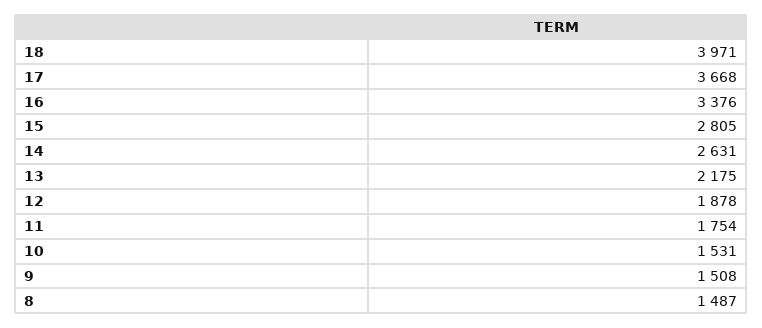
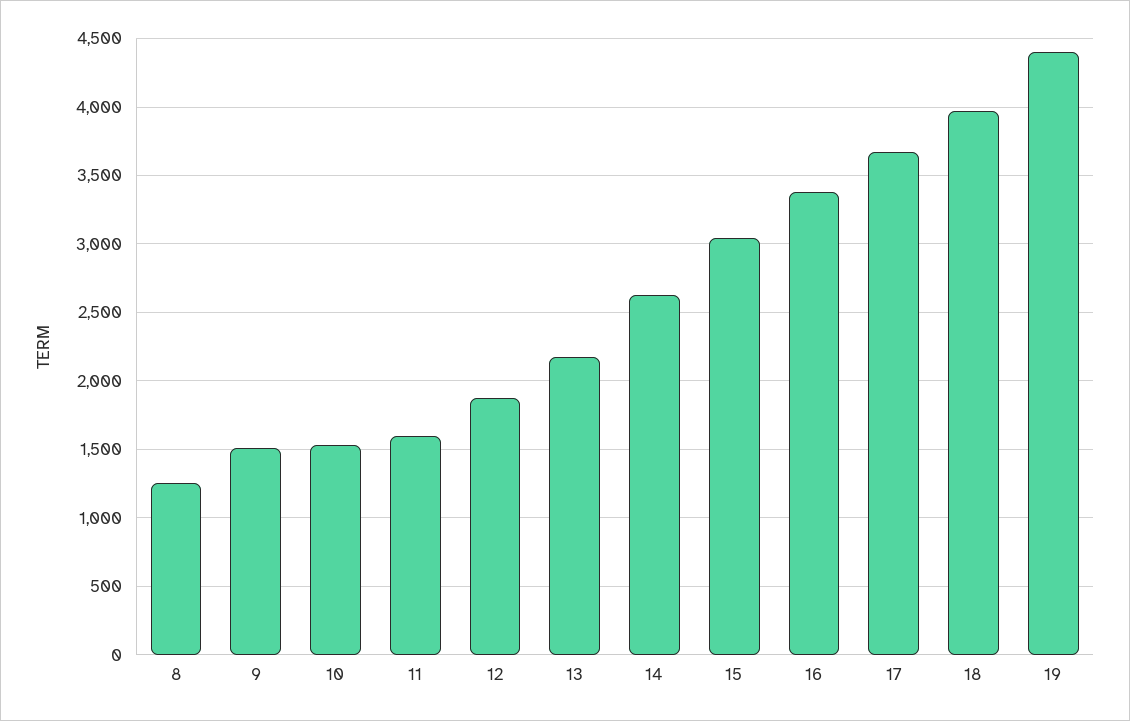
  {
    "18": 3971,
    "17": 3668,
    "16": 3376,
-   "15": 2805,
+   "15": 3050,
    "14": 2631,
    "13": 2175,
    "12": 1878,
-   "11": 1754,
+   "11": 1600,
    "10": 1531,
    "9": 1508,
-   "8": 1487
+   "8": 1250,
+   "19": 4400
  }

